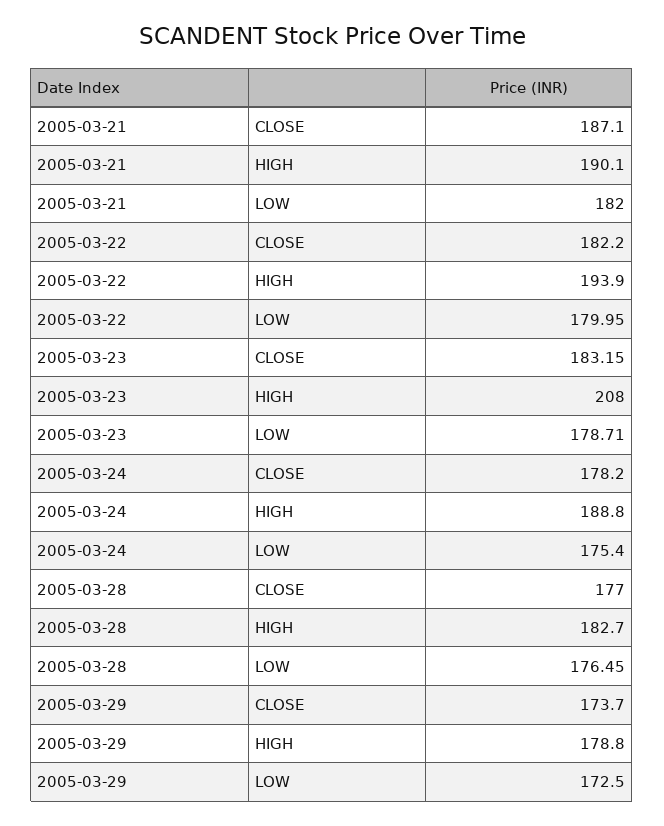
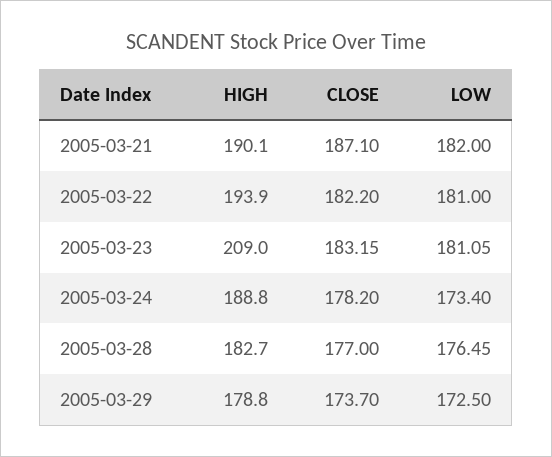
  {
    "2005-03-21": {
      "CLOSE": 187.1,
      "HIGH": 190.1,
      "LOW": 182
    },
    "2005-03-22": {
      "CLOSE": 182.2,
      "HIGH": 193.9,
-     "LOW": 179.95
+     "LOW": 181
    },
    "2005-03-23": {
      "CLOSE": 183.15,
-     "HIGH": 208,
+     "HIGH": 209,
-     "LOW": 178.71
+     "LOW": 181.05
    },
    "2005-03-24": {
      "CLOSE": 178.2,
      "HIGH": 188.8,
-     "LOW": 175.4
+     "LOW": 173.4
    },
    "2005-03-28": {
      "CLOSE": 177,
      "HIGH": 182.7,
      "LOW": 176.45
    },
    "2005-03-29": {
      "CLOSE": 173.7,
      "HIGH": 178.8,
      "LOW": 172.5
    }
  }

